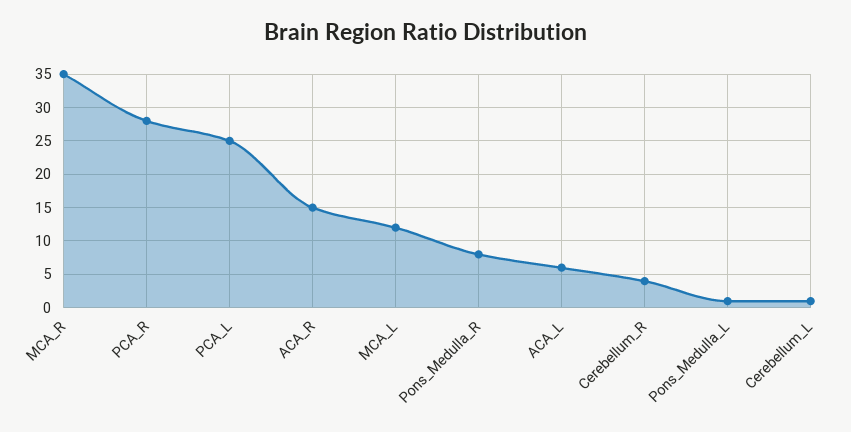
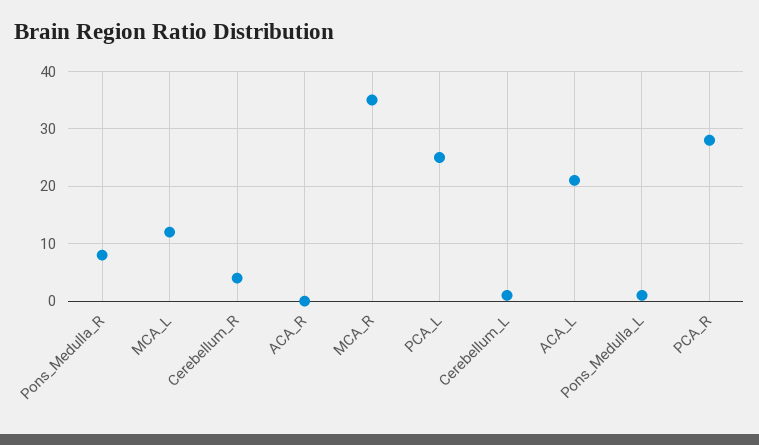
  {
    "MCA_R": 35,
    "PCA_R": 28,
    "PCA_L": 25,
-   "ACA_R": 15,
+   "ACA_R": 0,
    "MCA_L": 12,
    "Pons_Medulla_R": 8,
-   "ACA_L": 6,
+   "ACA_L": 20,
    "Cerebellum_R": 4,
    "Pons_Medulla_L": 1,
    "Cerebellum_L": 1
  }

